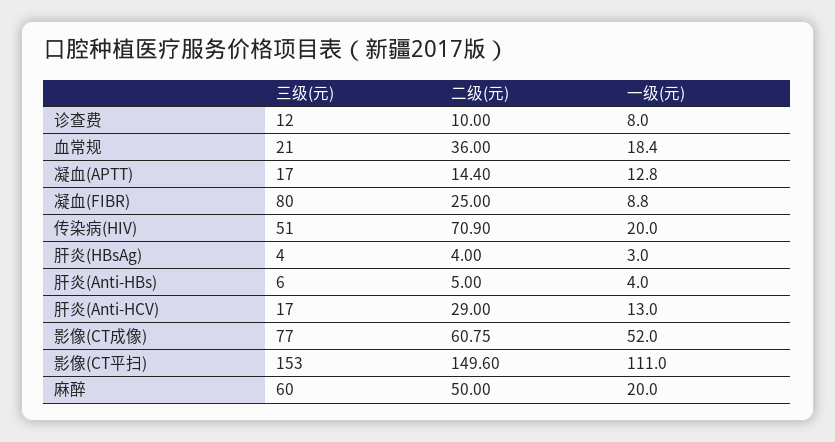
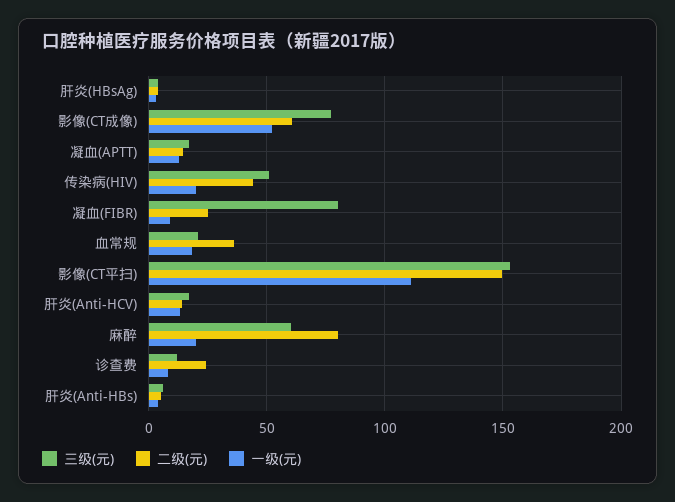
  {
    "三级(元)": {
      "诊查费": 12,
      "血常规": 21,
      "凝血(APTT)": 17,
      "凝血(FIBR)": 80,
      "传染病(HIV)": 51,
      "肝炎(HBsAg)": 4,
      "肝炎(Anti-HBs)": 6,
      "肝炎(Anti-HCV)": 17,
      "影像(CT成像)": 77,
      "影像(CT平扫)": 153,
      "麻醉": 60
    },
    "二级(元)": {
-     "诊查费": 10,
+     "诊查费": 25,
      "血常规": 36,
      "凝血(APTT)": 14.4,
      "凝血(FIBR)": 25,
-     "传染病(HIV)": 70.9,
+     "传染病(HIV)": 45,
      "肝炎(HBsAg)": 4,
      "肝炎(Anti-HBs)": 5,
-     "肝炎(Anti-HCV)": 29,
+     "肝炎(Anti-HCV)": 15,
      "影像(CT成像)": 60.75,
      "影像(CT平扫)": 149.6,
-     "麻醉": 50
+     "麻醉": 80
    },
    "一级(元)": {
      "诊查费": 8,
      "血常规": 18.4,
      "凝血(APTT)": 12.8,
      "凝血(FIBR)": 8.8,
      "传染病(HIV)": 20,
      "肝炎(HBsAg)": 3,
      "肝炎(Anti-HBs)": 4,
      "肝炎(Anti-HCV)": 13,
      "影像(CT成像)": 52,
      "影像(CT平扫)": 111,
      "麻醉": 20
    }
  }

